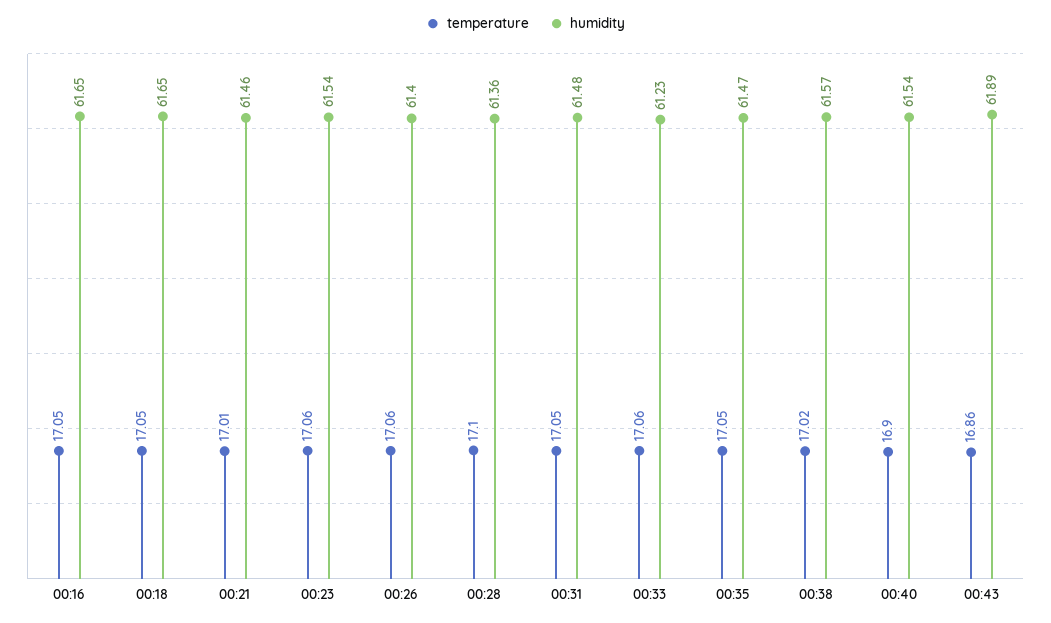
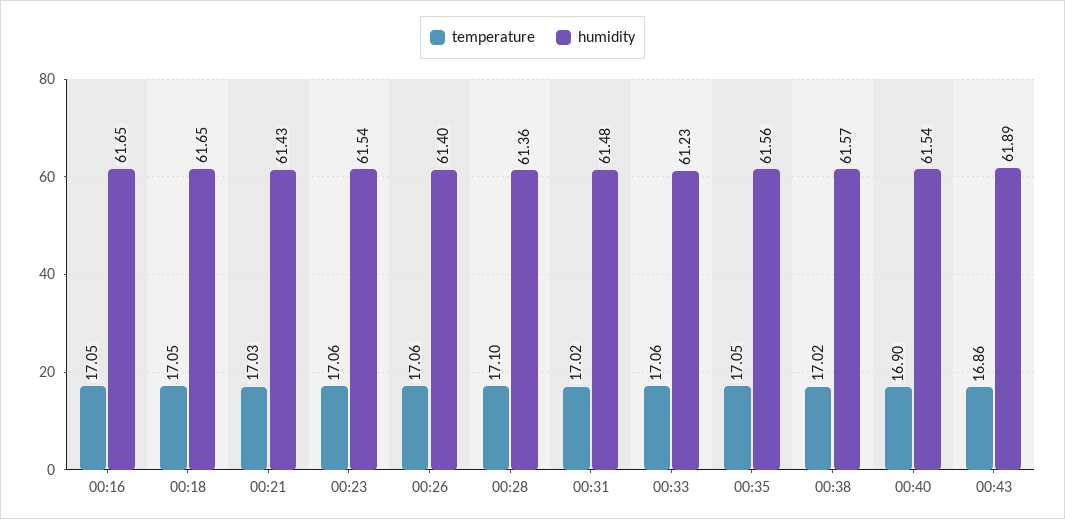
  {
    "temperature": {
      "00:16": 17.05,
      "00:18": 17.05,
-     "00:21": 17.01,
+     "00:21": 17.03,
      "00:23": 17.06,
      "00:26": 17.06,
      "00:28": 17.1,
-     "00:31": 17.05,
+     "00:31": 17.02,
      "00:33": 17.06,
      "00:35": 17.05,
      "00:38": 17.02,
      "00:40": 16.9,
      "00:43": 16.86
    },
    "humidity": {
      "00:16": 61.65,
      "00:18": 61.65,
-     "00:21": 61.46,
+     "00:21": 61.43,
      "00:23": 61.54,
      "00:26": 61.4,
      "00:28": 61.36,
      "00:31": 61.48,
      "00:33": 61.23,
-     "00:35": 61.47,
+     "00:35": 61.56,
      "00:38": 61.57,
      "00:40": 61.54,
      "00:43": 61.89
    }
  }

